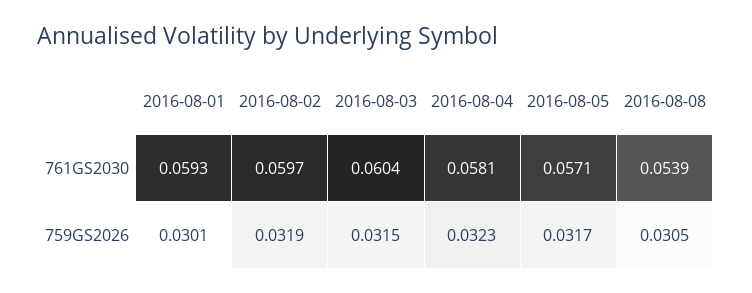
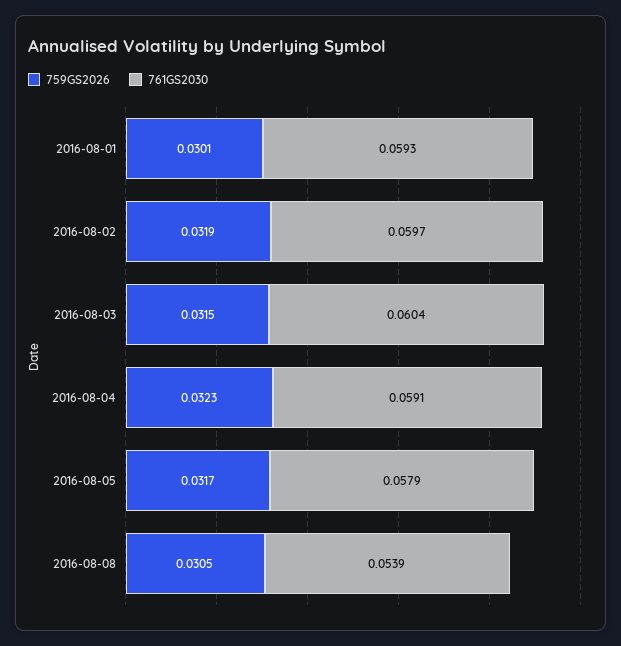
  {
    "761GS2030": {
      "2016-08-01": 0.0593,
      "2016-08-02": 0.0597,
      "2016-08-03": 0.0604,
-     "2016-08-04": 0.0581,
+     "2016-08-04": 0.0591,
-     "2016-08-05": 0.0571,
+     "2016-08-05": 0.0579,
      "2016-08-08": 0.0539
    },
    "759GS2026": {
      "2016-08-01": 0.0301,
      "2016-08-02": 0.0319,
      "2016-08-03": 0.0315,
      "2016-08-04": 0.0323,
      "2016-08-05": 0.0317,
      "2016-08-08": 0.0305
    }
  }

